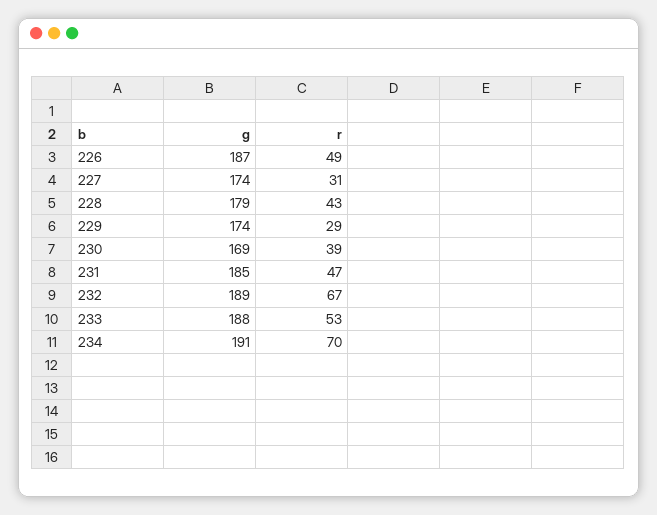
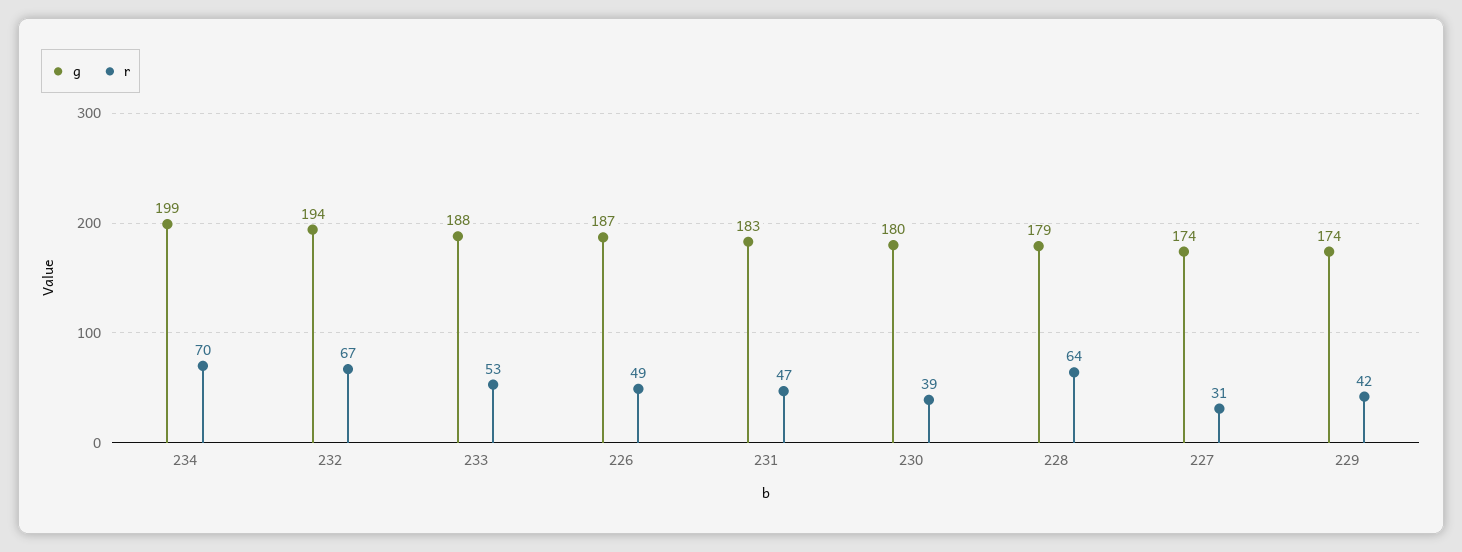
  {
    "g": {
      "226": 187,
      "227": 174,
      "228": 179,
      "229": 174,
-     "230": 169,
+     "230": 180,
-     "231": 185,
+     "231": 183,
-     "232": 189,
+     "232": 194,
      "233": 188,
-     "234": 191
+     "234": 199
    },
    "r": {
      "226": 49,
      "227": 31,
-     "228": 43,
+     "228": 64,
-     "229": 29,
+     "229": 42,
      "230": 39,
      "231": 47,
      "232": 67,
      "233": 53,
      "234": 70
    }
  }

